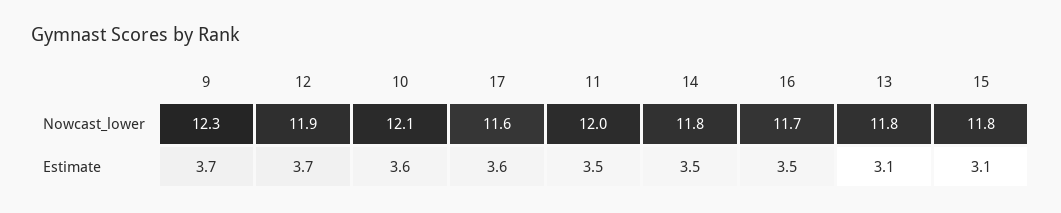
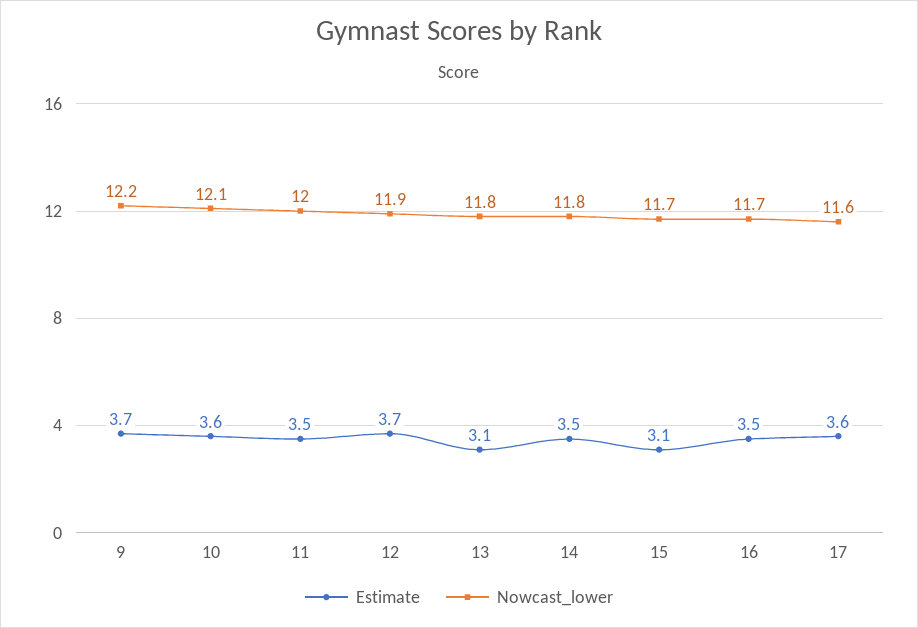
  {
    "Nowcast_lower": {
-     "9": 12.3,
+     "9": 12.2,
      "12": 11.9,
      "10": 12.1,
      "17": 11.6,
      "11": 12,
      "14": 11.8,
      "16": 11.7,
      "13": 11.8,
-     "15": 11.8
+     "15": 11.7
    },
    "Estimate": {
      "9": 3.7,
      "12": 3.7,
      "10": 3.6,
      "17": 3.6,
      "11": 3.5,
      "14": 3.5,
      "16": 3.5,
      "13": 3.1,
      "15": 3.1
    }
  }

